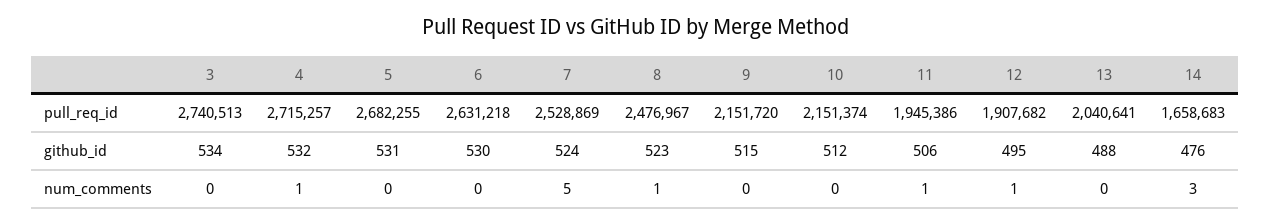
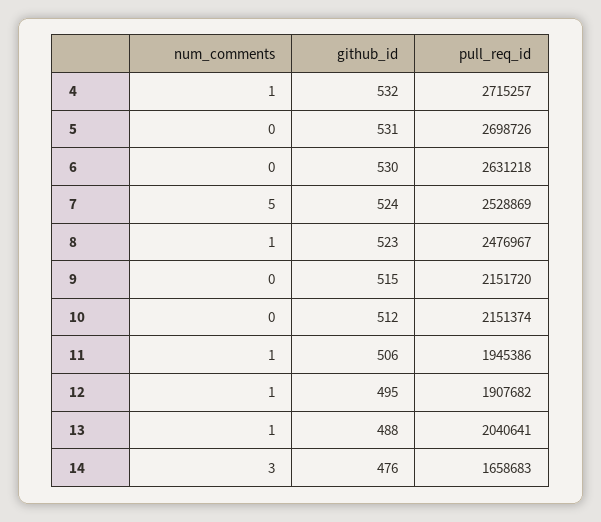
  {
-   "3": {
-     "pull_req_id": 2740513,
-     "github_id": 534,
-     "num_comments": 0
-   },
    "4": {
      "pull_req_id": 2715257,
      "github_id": 532,
      "num_comments": 1
    },
    "5": {
-     "pull_req_id": 2682255,
+     "pull_req_id": 2698726,
      "github_id": 531,
      "num_comments": 0
    },
    "6": {
      "pull_req_id": 2631218,
      "github_id": 530,
      "num_comments": 0
    },
    "7": {
      "pull_req_id": 2528869,
      "github_id": 524,
      "num_comments": 5
    },
    "8": {
      "pull_req_id": 2476967,
      "github_id": 523,
      "num_comments": 1
    },
    "9": {
      "pull_req_id": 2151720,
      "github_id": 515,
      "num_comments": 0
    },
    "10": {
      "pull_req_id": 2151374,
      "github_id": 512,
      "num_comments": 0
    },
    "11": {
      "pull_req_id": 1945386,
      "github_id": 506,
      "num_comments": 1
    },
    "12": {
      "pull_req_id": 1907682,
      "github_id": 495,
      "num_comments": 1
    },
    "13": {
      "pull_req_id": 2040641,
      "github_id": 488,
-     "num_comments": 0
+     "num_comments": 1
    },
    "14": {
      "pull_req_id": 1658683,
      "github_id": 476,
      "num_comments": 3
    }
  }

